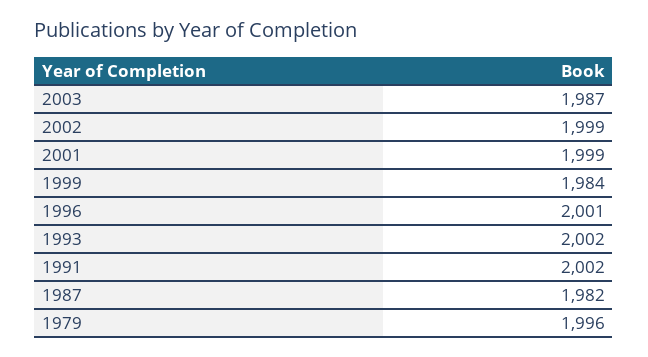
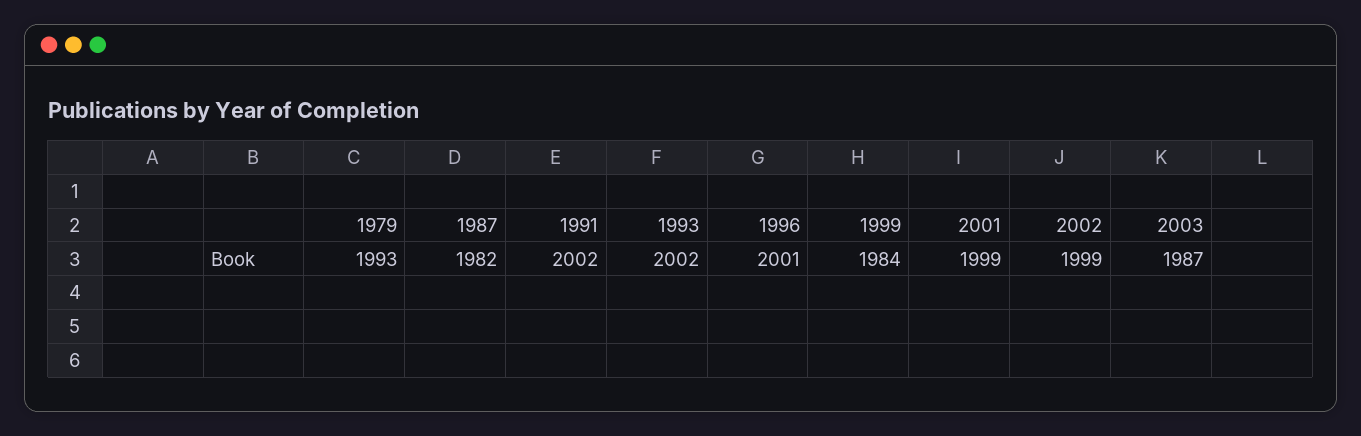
  {
    "2003": 1987,
    "2002": 1999,
    "2001": 1999,
    "1999": 1984,
    "1996": 2001,
    "1993": 2002,
    "1991": 2002,
    "1987": 1982,
-   "1979": 1996
+   "1979": 1993
  }

